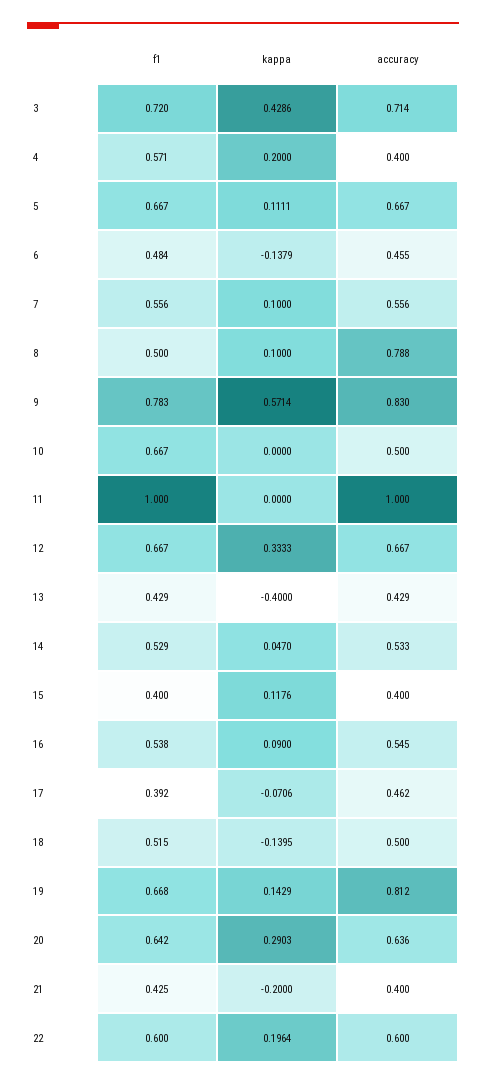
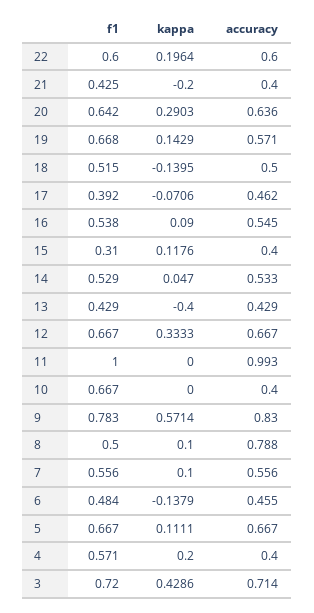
  {
    "f1": {
      "3": 0.72,
      "4": 0.571,
      "5": 0.667,
      "6": 0.484,
      "7": 0.556,
      "8": 0.5,
      "9": 0.783,
      "10": 0.667,
      "11": 1,
      "12": 0.667,
      "13": 0.429,
      "14": 0.529,
-     "15": 0.4,
+     "15": 0.31,
      "16": 0.538,
      "17": 0.392,
      "18": 0.515,
      "19": 0.668,
      "20": 0.642,
      "21": 0.425,
      "22": 0.6
    },
    "kappa": {
      "3": 0.4286,
      "4": 0.2,
      "5": 0.1111,
      "6": -0.1379,
      "7": 0.1,
      "8": 0.1,
      "9": 0.5714,
      "10": 0,
      "11": 0,
      "12": 0.3333,
      "13": -0.4,
      "14": 0.047,
      "15": 0.1176,
      "16": 0.09,
      "17": -0.0706,
      "18": -0.1395,
      "19": 0.1429,
      "20": 0.2903,
      "21": -0.2,
      "22": 0.1964
    },
    "accuracy": {
      "3": 0.714,
      "4": 0.4,
      "5": 0.667,
      "6": 0.455,
      "7": 0.556,
      "8": 0.788,
      "9": 0.83,
-     "10": 0.5,
+     "10": 0.4,
-     "11": 1,
+     "11": 0.993,
      "12": 0.667,
      "13": 0.429,
      "14": 0.533,
      "15": 0.4,
      "16": 0.545,
      "17": 0.462,
      "18": 0.5,
-     "19": 0.812,
+     "19": 0.571,
      "20": 0.636,
      "21": 0.4,
      "22": 0.6
    }
  }

